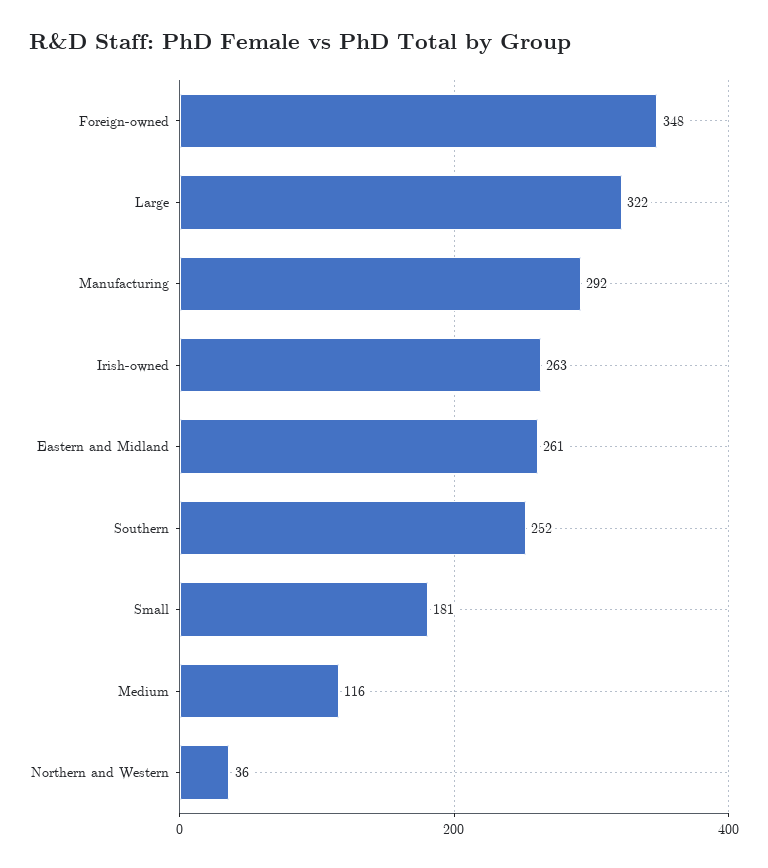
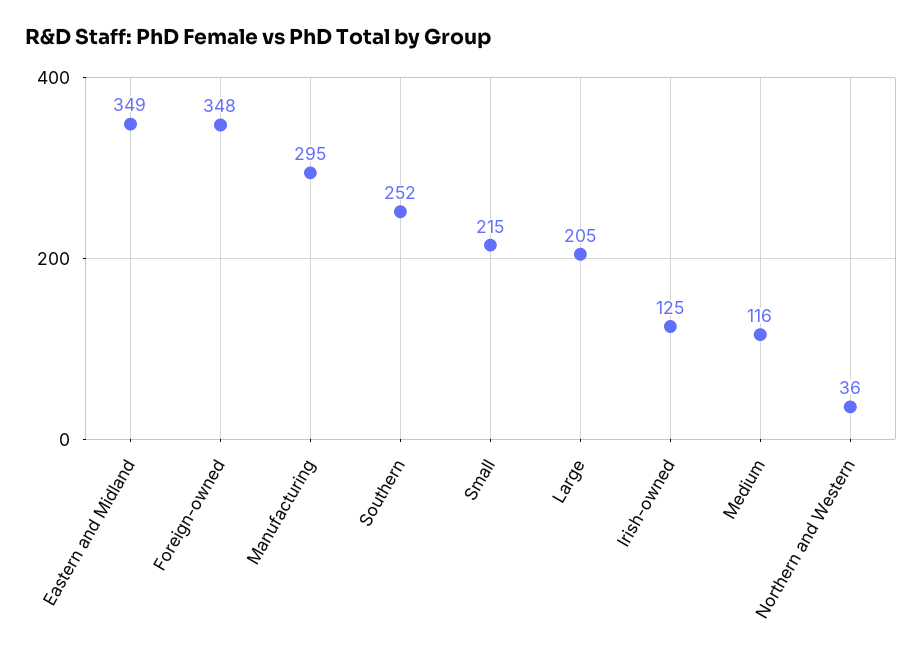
  {
    "Foreign-owned": 348,
-   "Large": 322,
+   "Large": 205,
-   "Manufacturing": 292,
+   "Manufacturing": 295,
-   "Irish-owned": 263,
+   "Irish-owned": 125,
-   "Eastern and Midland": 261,
+   "Eastern and Midland": 349,
    "Southern": 252,
-   "Small": 181,
+   "Small": 215,
    "Medium": 116,
    "Northern and Western": 36
  }

